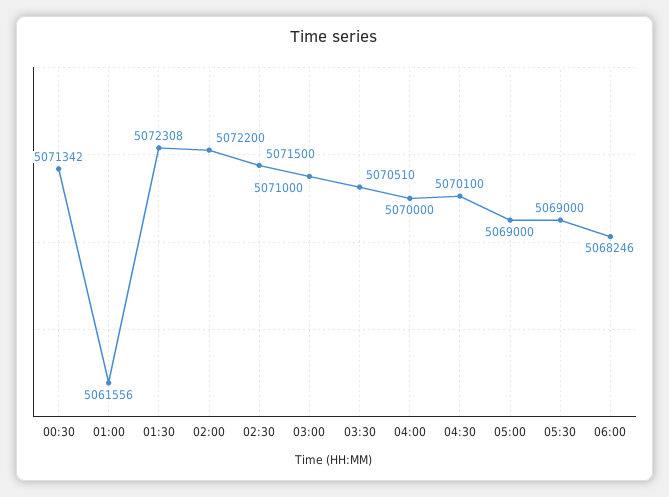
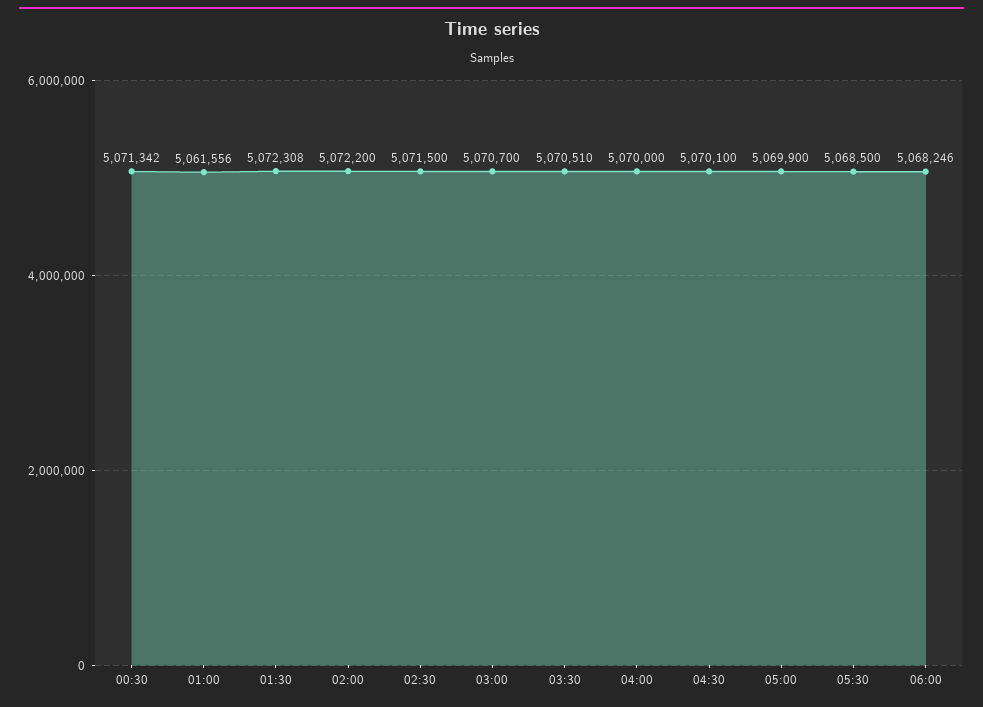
  {
    "00:30": 5071342,
    "01:00": 5061556,
    "01:30": 5072308,
    "02:00": 5072200,
    "02:30": 5071500,
-   "03:00": 5071000,
+   "03:00": 5070700,
    "03:30": 5070510,
    "04:00": 5070000,
    "04:30": 5070100,
-   "05:00": 5069000,
+   "05:00": 5069900,
-   "05:30": 5069000,
+   "05:30": 5068500,
    "06:00": 5068246
  }

